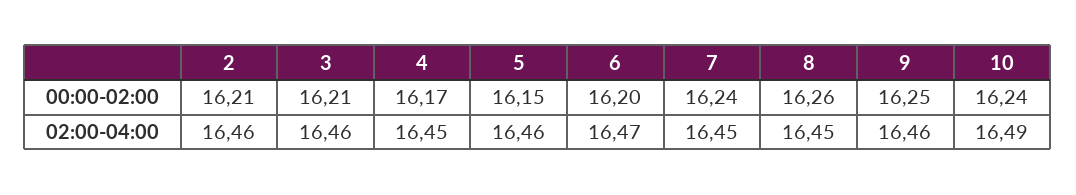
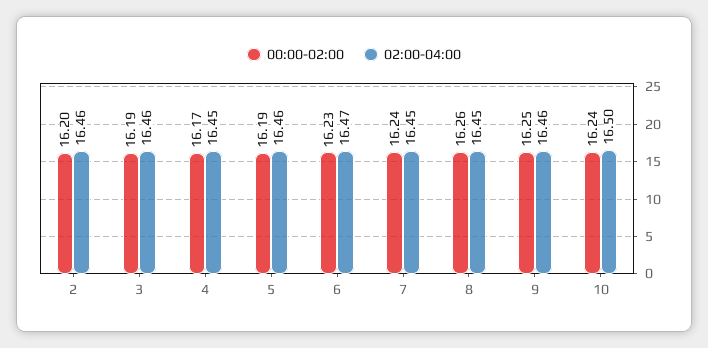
  {
    "00:00-02:00": {
-     "2": 16.21,
+     "2": 16.2,
-     "3": 16.21,
+     "3": 16.19,
      "4": 16.17,
-     "5": 16.15,
+     "5": 16.19,
-     "6": 16.2,
+     "6": 16.23,
      "7": 16.24,
      "8": 16.26,
      "9": 16.25,
      "10": 16.24
    },
    "02:00-04:00": {
      "2": 16.46,
      "3": 16.46,
      "4": 16.45,
      "5": 16.46,
      "6": 16.47,
      "7": 16.45,
      "8": 16.45,
      "9": 16.46,
-     "10": 16.49
+     "10": 16.5
    }
  }

